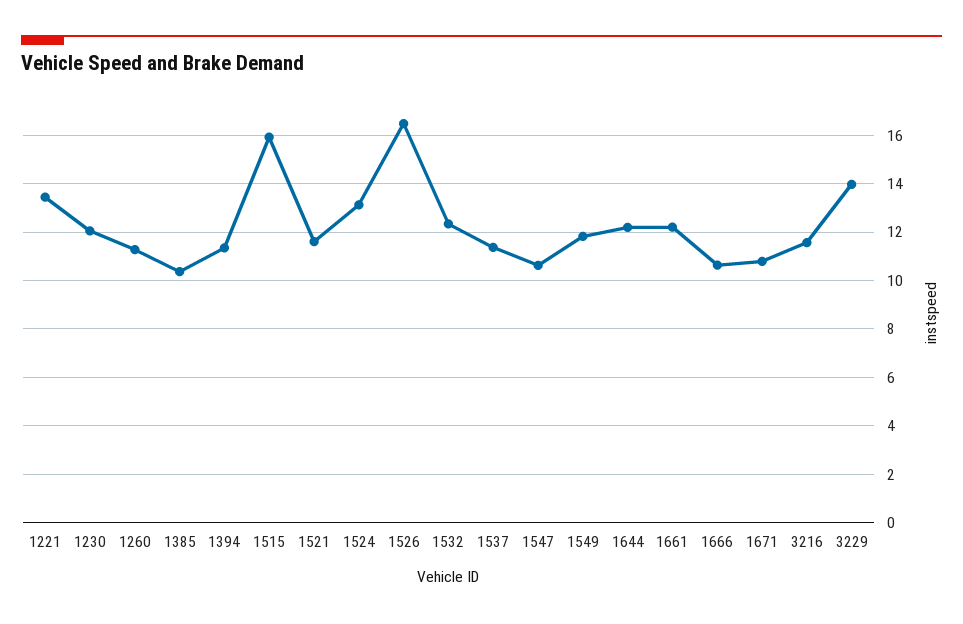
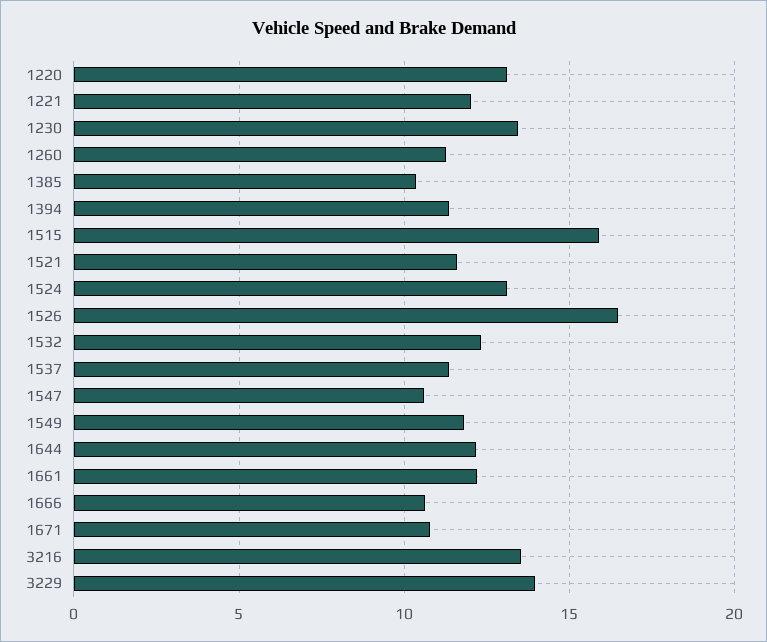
  {
-   "1221": 13.5,
+   "1221": 12,
-   "1230": 12,
+   "1230": 13.5,
    "1260": 11.25,
    "1385": 10.25,
    "1394": 11.25,
    "1515": 16,
    "1521": 11.5,
    "1524": 13,
    "1526": 16.5,
    "1532": 12.25,
    "1537": 11.25,
    "1547": 10.5,
    "1549": 11.75,
    "1644": 12.25,
    "1661": 12.25,
    "1666": 10.75,
    "1671": 10.75,
-   "3216": 11.5,
+   "3216": 13.5,
-   "3229": 14
+   "3229": 14,
+   "1220": 13
  }

